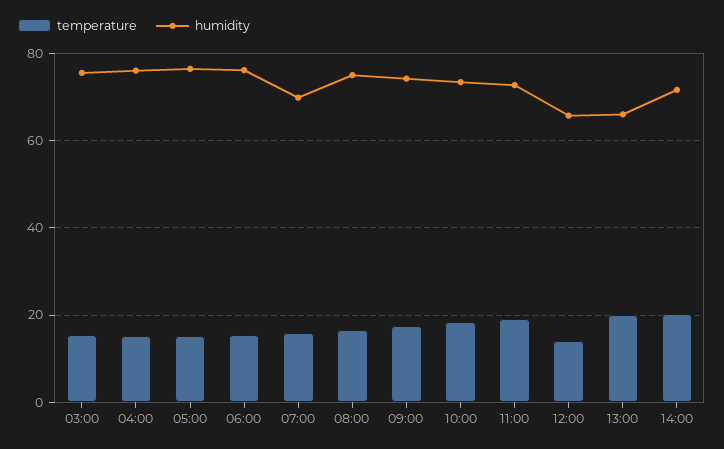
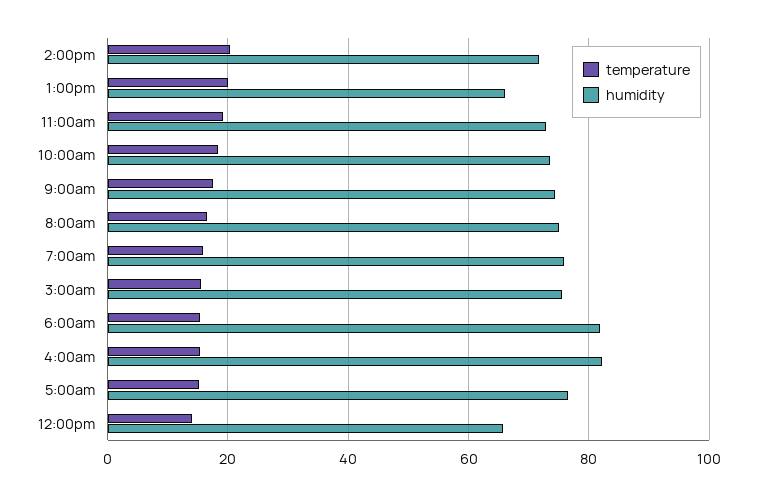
  {
    "temperature": {
      "03:00": 16,
      "04:00": 16,
      "05:00": 16,
      "06:00": 16,
      "07:00": 16,
      "08:00": 16,
      "09:00": 18,
      "10:00": 18,
      "11:00": 20,
      "12:00": 14,
      "13:00": 20,
      "14:00": 20
    },
    "humidity": {
      "03:00": 76,
-     "04:00": 76,
+     "04:00": 82,
      "05:00": 76,
-     "06:00": 76,
+     "06:00": 82,
-     "07:00": 70,
+     "07:00": 76,
      "08:00": 76,
      "09:00": 74,
      "10:00": 74,
      "11:00": 72,
      "12:00": 66,
      "13:00": 66,
      "14:00": 72
    }
  }

